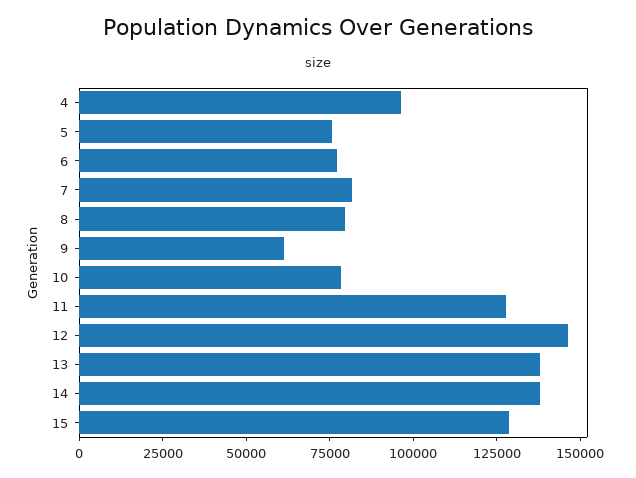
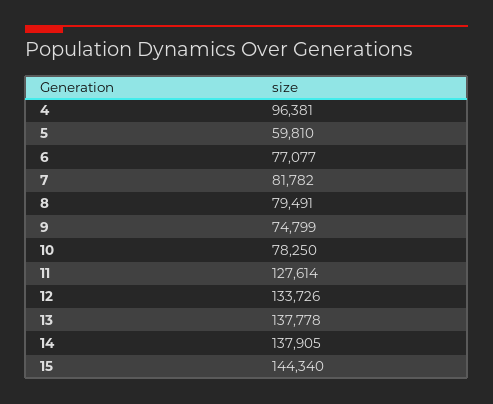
  {
    "4": 96381,
-   "5": 75000,
+   "5": 59810,
    "6": 77077,
    "7": 81782,
    "8": 79491,
-   "9": 60000,
+   "9": 74799,
    "10": 78250,
    "11": 127614,
-   "12": 145000,
+   "12": 133726,
    "13": 137778,
    "14": 137905,
-   "15": 130000
+   "15": 144340
  }

